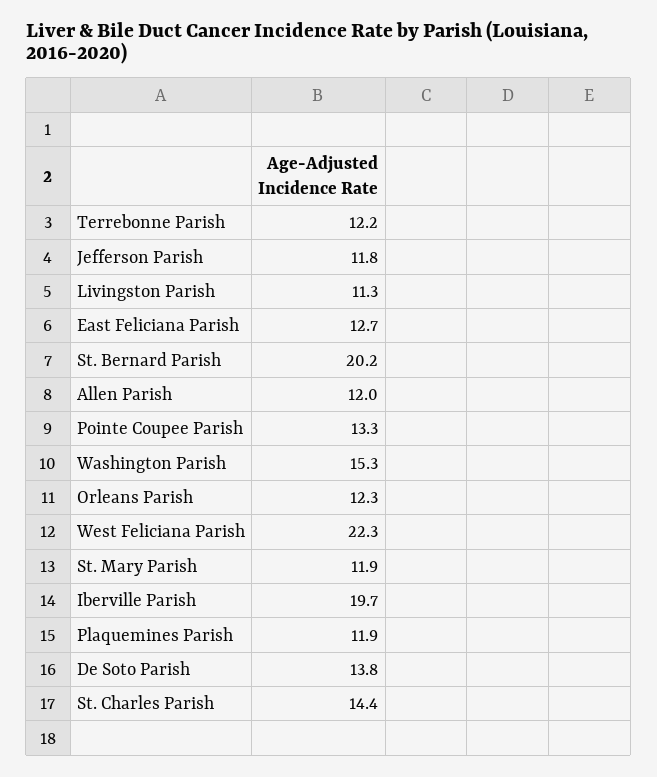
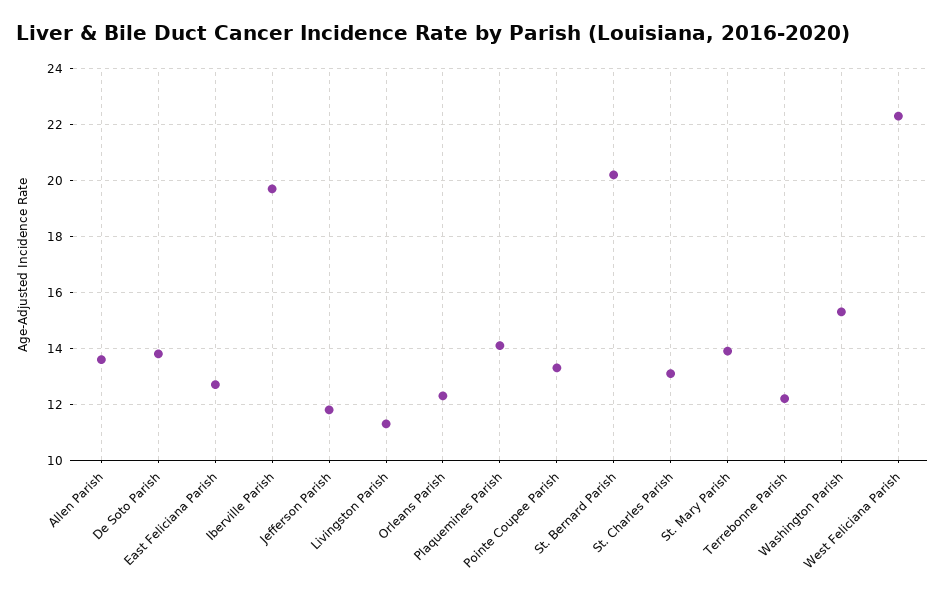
  {
    "Terrebonne Parish": 12.2,
    "Jefferson Parish": 11.8,
    "Livingston Parish": 11.3,
    "East Feliciana Parish": 12.7,
    "St. Bernard Parish": 20.2,
-   "Allen Parish": 12,
+   "Allen Parish": 13.5,
    "Pointe Coupee Parish": 13.3,
    "Washington Parish": 15.3,
    "Orleans Parish": 12.3,
    "West Feliciana Parish": 22.3,
-   "St. Mary Parish": 11.9,
+   "St. Mary Parish": 14,
    "Iberville Parish": 19.7,
-   "Plaquemines Parish": 11.9,
+   "Plaquemines Parish": 14,
    "De Soto Parish": 13.8,
-   "St. Charles Parish": 14.4
+   "St. Charles Parish": 13
  }

